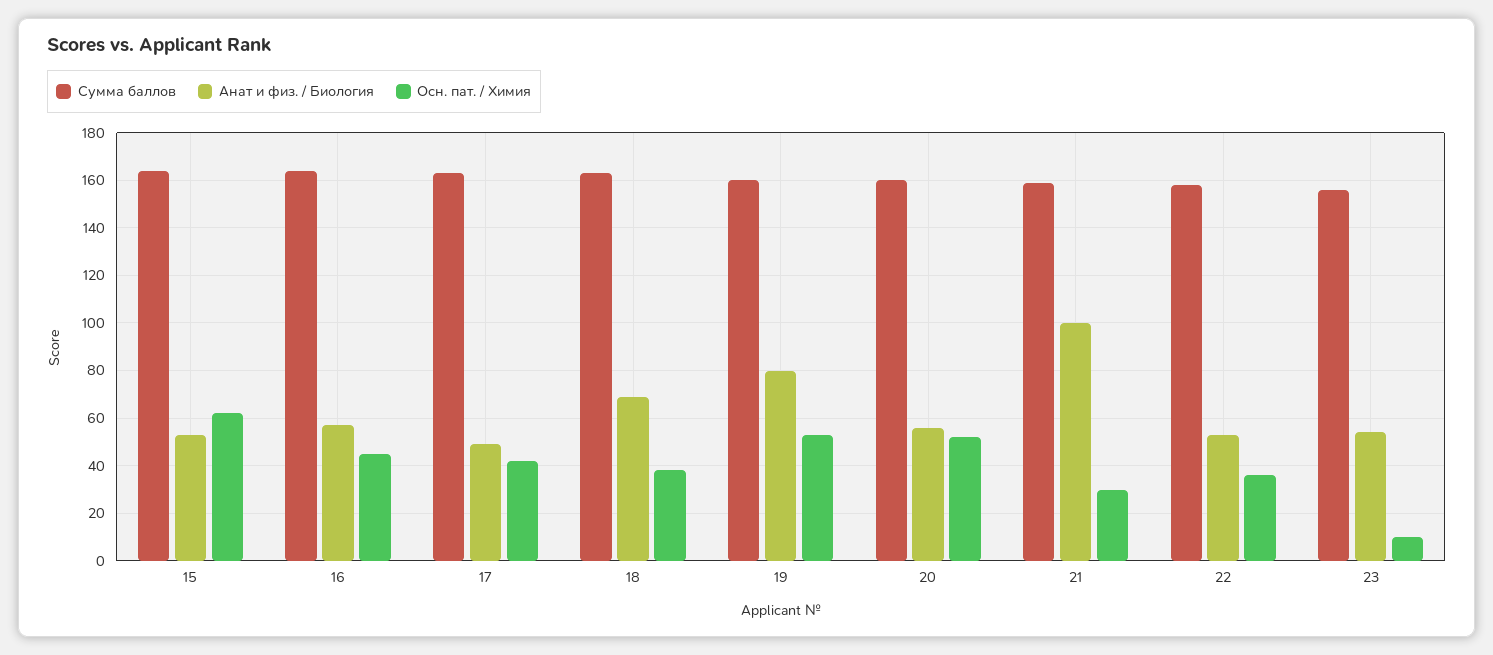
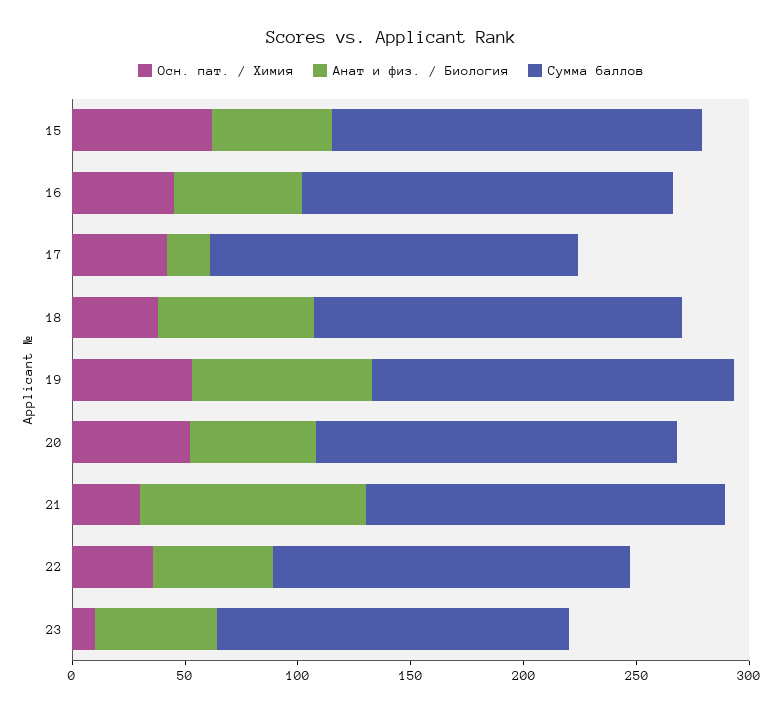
  {
    "Сумма баллов": {
      "15": 165,
      "16": 165,
      "17": 165,
      "18": 165,
      "19": 160,
      "20": 160,
      "21": 160,
      "22": 160,
      "23": 155
    },
    "Анат и физ. / Биология": {
      "15": 55,
      "16": 55,
-     "17": 50,
+     "17": 20,
      "18": 70,
      "19": 80,
      "20": 55,
      "21": 100,
      "22": 55,
      "23": 55
    },
    "Осн. пат. / Химия": {
      "15": 60,
      "16": 45,
      "17": 40,
      "18": 40,
      "19": 55,
      "20": 50,
      "21": 30,
      "22": 35,
      "23": 10
    }
  }

